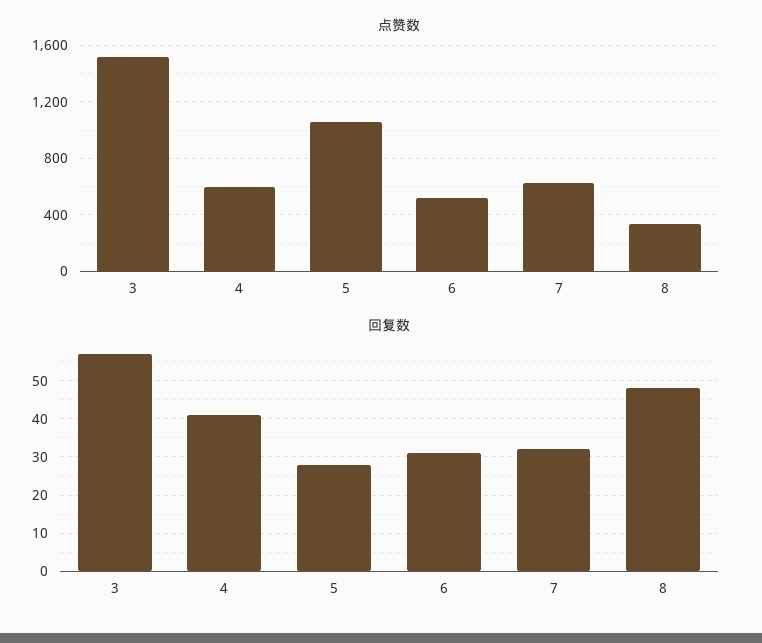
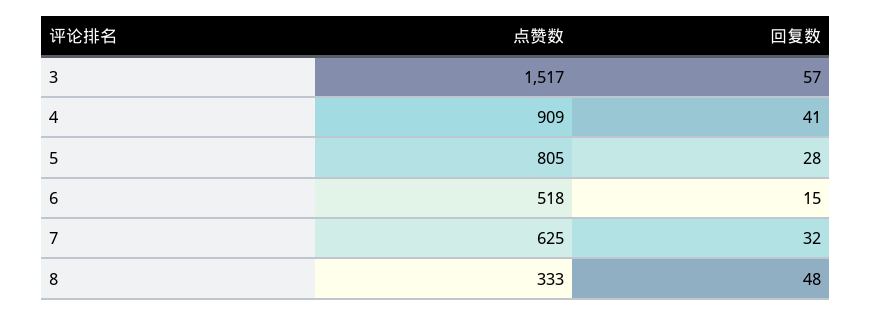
  {
    "点赞数": {
      "3": 1517,
-     "4": 600,
+     "4": 909,
-     "5": 1050,
+     "5": 805,
      "6": 518,
      "7": 625,
      "8": 333
    },
    "回复数": {
      "3": 57,
      "4": 41,
      "5": 28,
-     "6": 30,
+     "6": 15,
      "7": 32,
      "8": 48
    }
  }

